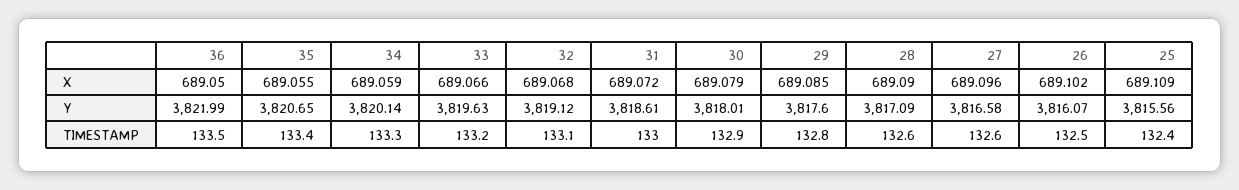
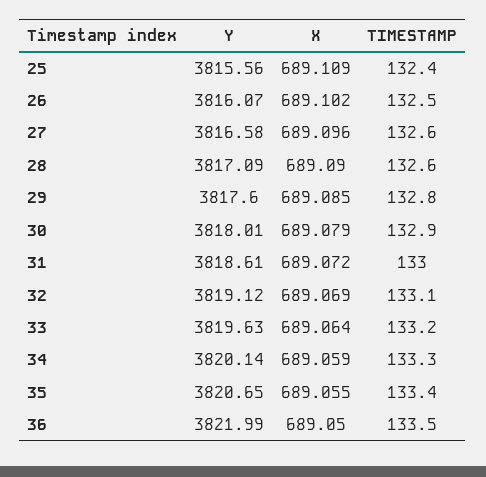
  {
    "36": {
      "X": 689.05,
      "Y": 3821.99,
      "TIMESTAMP": 133.5
    },
    "35": {
      "X": 689.055,
      "Y": 3820.65,
      "TIMESTAMP": 133.4
    },
    "34": {
      "X": 689.059,
      "Y": 3820.14,
      "TIMESTAMP": 133.3
    },
    "33": {
-     "X": 689.066,
+     "X": 689.064,
      "Y": 3819.63,
      "TIMESTAMP": 133.2
    },
    "32": {
-     "X": 689.068,
+     "X": 689.069,
      "Y": 3819.12,
      "TIMESTAMP": 133.1
    },
    "31": {
      "X": 689.072,
      "Y": 3818.61,
      "TIMESTAMP": 133
    },
    "30": {
      "X": 689.079,
      "Y": 3818.01,
      "TIMESTAMP": 132.9
    },
    "29": {
      "X": 689.085,
      "Y": 3817.6,
      "TIMESTAMP": 132.8
    },
    "28": {
      "X": 689.09,
      "Y": 3817.09,
      "TIMESTAMP": 132.6
    },
    "27": {
      "X": 689.096,
      "Y": 3816.58,
      "TIMESTAMP": 132.6
    },
    "26": {
      "X": 689.102,
      "Y": 3816.07,
      "TIMESTAMP": 132.5
    },
    "25": {
      "X": 689.109,
      "Y": 3815.56,
      "TIMESTAMP": 132.4
    }
  }

